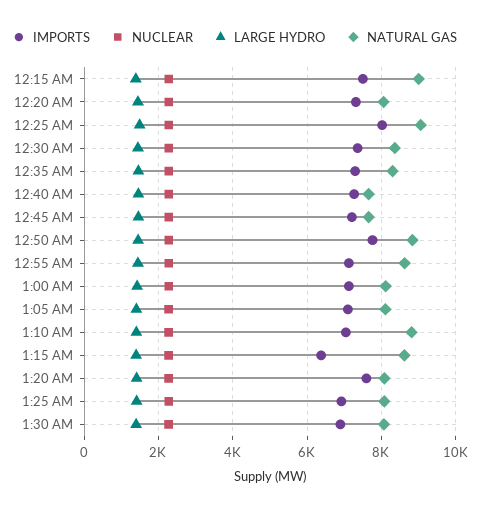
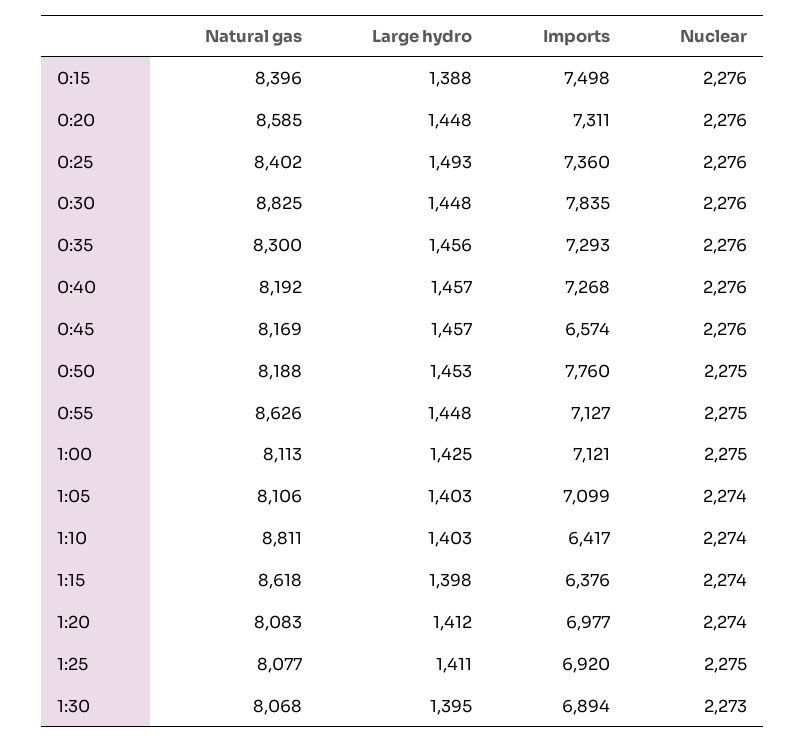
  {
    "IMPORTS": {
      "12:15 AM": 7498,
      "12:20 AM": 7311,
-     "12:25 AM": 8000,
+     "12:25 AM": 7360,
-     "12:30 AM": 7400,
+     "12:30 AM": 7835,
      "12:35 AM": 7293,
      "12:40 AM": 7268,
-     "12:45 AM": 7200,
+     "12:45 AM": 6574,
      "12:50 AM": 7760,
      "12:55 AM": 7127,
      "1:00 AM": 7121,
      "1:05 AM": 7099,
-     "1:10 AM": 7000,
+     "1:10 AM": 6417,
      "1:15 AM": 6376,
-     "1:20 AM": 7600,
+     "1:20 AM": 6977,
      "1:25 AM": 6920,
      "1:30 AM": 6894
    },
    "NUCLEAR": {
      "12:15 AM": 2276,
      "12:20 AM": 2276,
      "12:25 AM": 2276,
      "12:30 AM": 2276,
      "12:35 AM": 2276,
      "12:40 AM": 2276,
      "12:45 AM": 2276,
      "12:50 AM": 2275,
      "12:55 AM": 2275,
      "1:00 AM": 2275,
      "1:05 AM": 2274,
      "1:10 AM": 2274,
      "1:15 AM": 2274,
      "1:20 AM": 2274,
      "1:25 AM": 2275,
      "1:30 AM": 2273
    },
    "LARGE HYDRO": {
      "12:15 AM": 1388,
      "12:20 AM": 1448,
      "12:25 AM": 1493,
      "12:30 AM": 1448,
      "12:35 AM": 1456,
      "12:40 AM": 1457,
      "12:45 AM": 1457,
      "12:50 AM": 1453,
      "12:55 AM": 1448,
      "1:00 AM": 1425,
      "1:05 AM": 1403,
      "1:10 AM": 1403,
      "1:15 AM": 1398,
      "1:20 AM": 1412,
      "1:25 AM": 1411,
      "1:30 AM": 1395
    },
    "NATURAL GAS": {
-     "12:15 AM": 9000,
+     "12:15 AM": 8396,
-     "12:20 AM": 8000,
+     "12:20 AM": 8585,
-     "12:25 AM": 9000,
+     "12:25 AM": 8402,
-     "12:30 AM": 8400,
+     "12:30 AM": 8825,
      "12:35 AM": 8300,
-     "12:40 AM": 7600,
+     "12:40 AM": 8192,
-     "12:45 AM": 7600,
+     "12:45 AM": 8169,
-     "12:50 AM": 8800,
+     "12:50 AM": 8188,
      "12:55 AM": 8626,
      "1:00 AM": 8113,
      "1:05 AM": 8106,
      "1:10 AM": 8811,
      "1:15 AM": 8618,
      "1:20 AM": 8083,
      "1:25 AM": 8077,
      "1:30 AM": 8068
    }
  }

